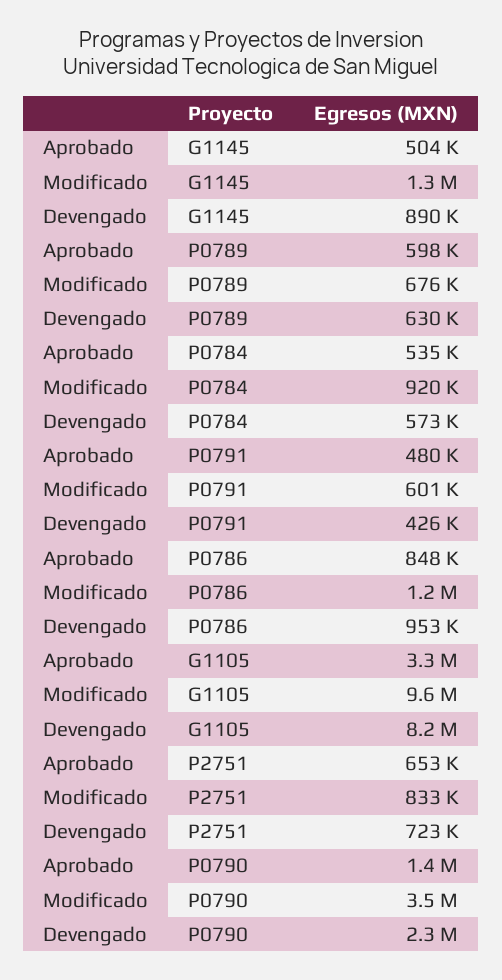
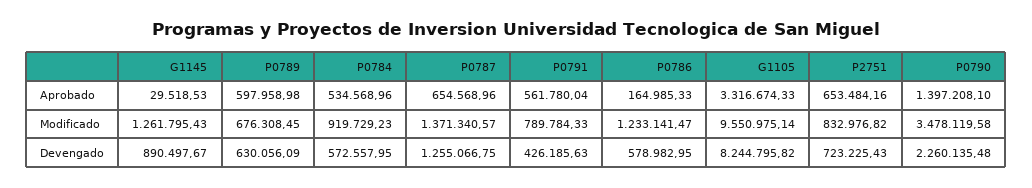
  {
    "Aprobado": {
-     "G1145": 504000,
+     "G1145": 29518.53,
      "P0789": 597958.98,
      "P0784": 534568.96,
-     "P0791": 480000,
+     "P0791": 561780.04,
-     "P0786": 848000,
+     "P0786": 164985.33,
      "G1105": 3316674.33,
      "P2751": 653484.16,
-     "P0790": 1397208.1
+     "P0790": 1397208.1,
+     "P0787": 654568.96
    },
    "Modificado": {
      "G1145": 1261795.43,
      "P0789": 676308.45,
      "P0784": 919729.23,
-     "P0791": 601000,
+     "P0791": 789784.33,
      "P0786": 1233141.47,
      "G1105": 9550975.14,
      "P2751": 832976.82,
-     "P0790": 3478119.58
+     "P0790": 3478119.58,
+     "P0787": 1371340.57
    },
    "Devengado": {
      "G1145": 890497.67,
      "P0789": 630056.09,
      "P0784": 572557.95,
      "P0791": 426185.63,
-     "P0786": 953000,
+     "P0786": 578982.95,
      "G1105": 8244795.82,
      "P2751": 723225.43,
-     "P0790": 2260135.48
+     "P0790": 2260135.48,
+     "P0787": 1255066.75
    }
  }

